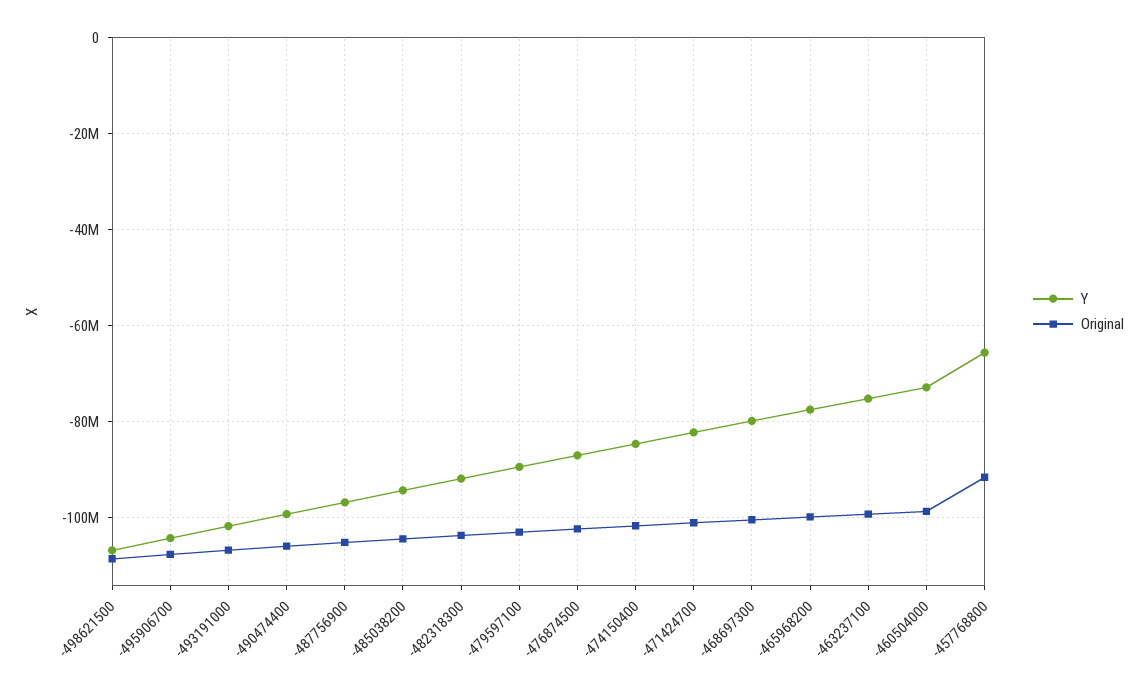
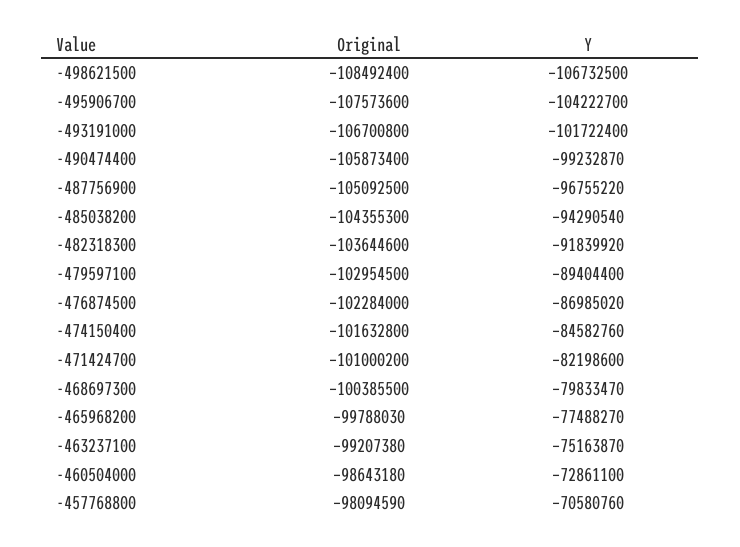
  {
    "Y": {
      "-498621500": -106732500,
      "-495906700": -104222700,
      "-493191000": -101722400,
      "-490474400": -99232870,
      "-487756900": -96755220,
      "-485038200": -94290540,
      "-482318300": -91839920,
      "-479597100": -89404400,
      "-476874500": -86985020,
      "-474150400": -84582760,
      "-471424700": -82198600,
      "-468697300": -79833470,
      "-465968200": -77488270,
      "-463237100": -75163870,
      "-460504000": -72861100,
-     "-457768800": -66000000
+     "-457768800": -70580760
    },
    "Original": {
      "-498621500": -108492400,
      "-495906700": -107573600,
      "-493191000": -106700800,
      "-490474400": -105873400,
      "-487756900": -105092500,
      "-485038200": -104355300,
      "-482318300": -103644600,
      "-479597100": -102954500,
      "-476874500": -102284000,
      "-474150400": -101632800,
      "-471424700": -101000200,
      "-468697300": -100385500,
      "-465968200": -99788030,
      "-463237100": -99207380,
      "-460504000": -98643180,
-     "-457768800": -92000000
+     "-457768800": -98094590
    }
  }

